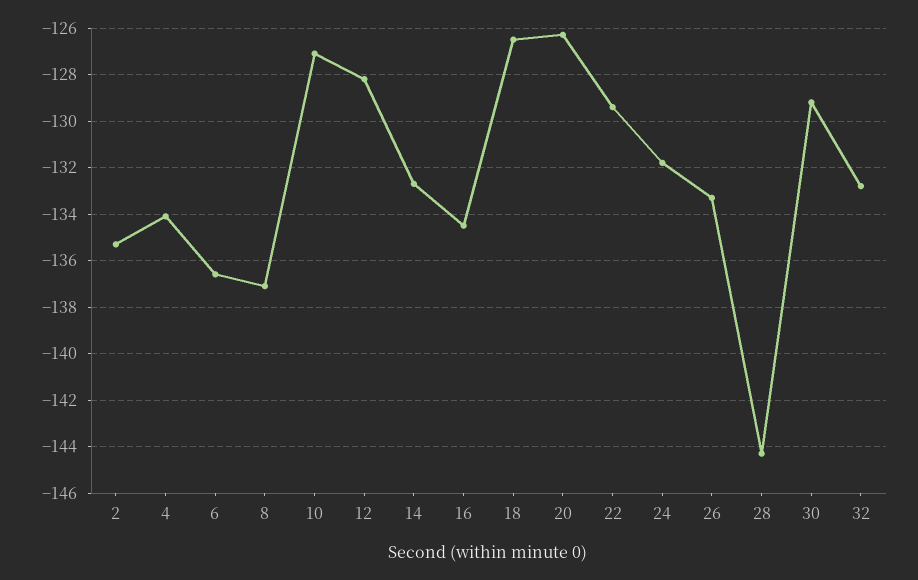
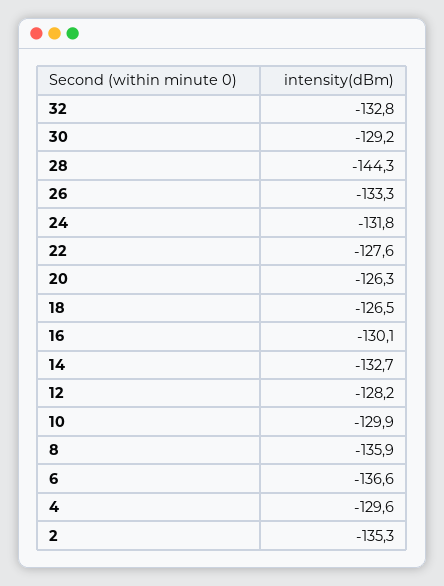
  {
    "2": -135.3,
-   "4": -134,
+   "4": -129.6,
    "6": -136.6,
-   "8": -137,
+   "8": -135.9,
-   "10": -127,
+   "10": -129.9,
    "12": -128.2,
    "14": -132.7,
-   "16": -134.5,
+   "16": -130.1,
    "18": -126.5,
    "20": -126.3,
-   "22": -129.5,
+   "22": -127.6,
    "24": -131.8,
    "26": -133.3,
    "28": -144.3,
    "30": -129.2,
    "32": -132.8
  }

